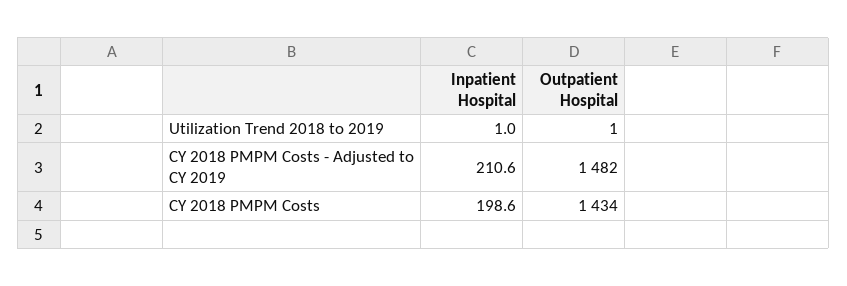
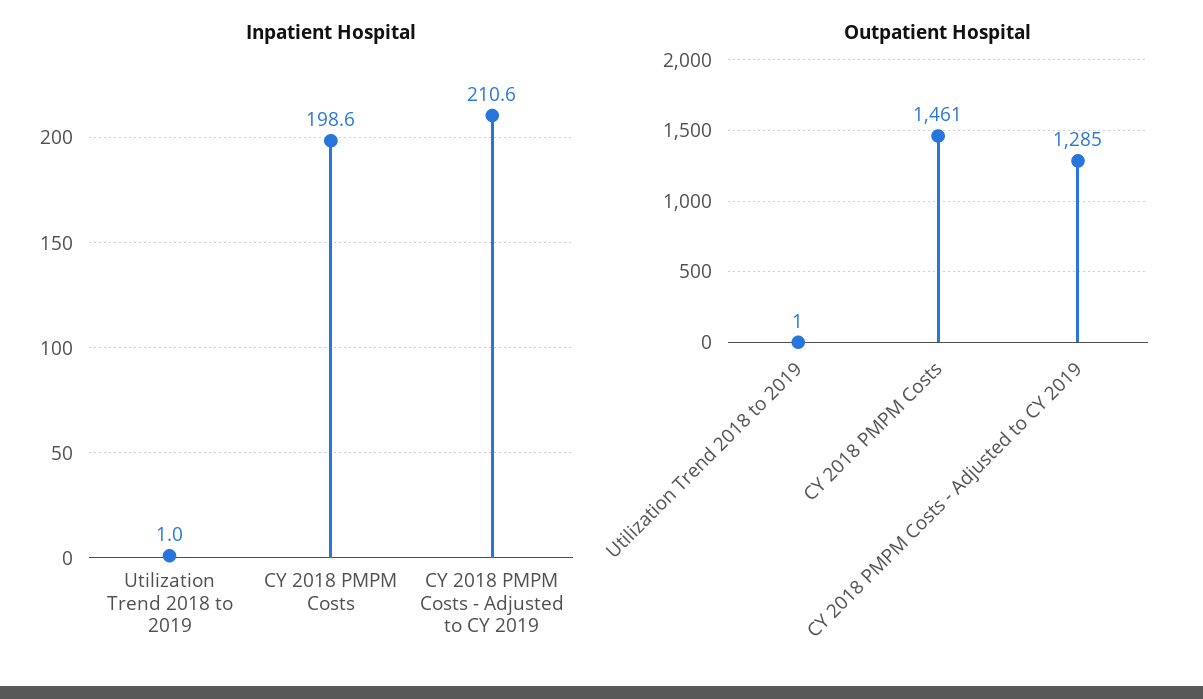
  {
    "Inpatient Hospital": {
      "Utilization Trend 2018 to 2019": 1,
      "CY 2018 PMPM Costs - Adjusted to CY 2019": 210.6,
      "CY 2018 PMPM Costs": 198.6
    },
    "Outpatient Hospital": {
      "Utilization Trend 2018 to 2019": 1,
-     "CY 2018 PMPM Costs - Adjusted to CY 2019": 1482,
+     "CY 2018 PMPM Costs - Adjusted to CY 2019": 1285,
-     "CY 2018 PMPM Costs": 1434
+     "CY 2018 PMPM Costs": 1461
    }
  }

